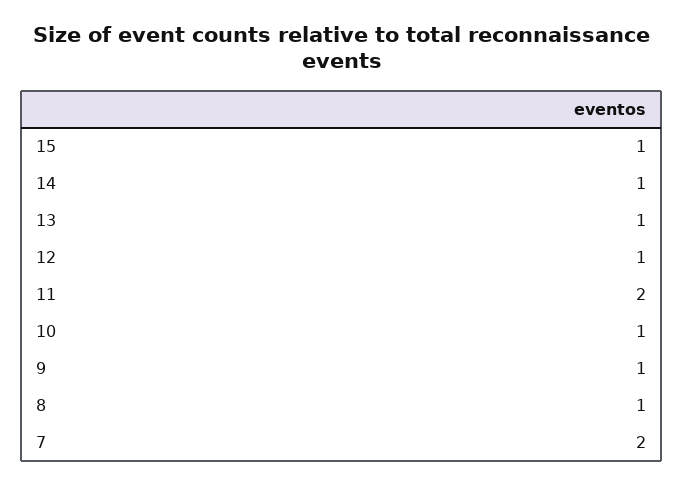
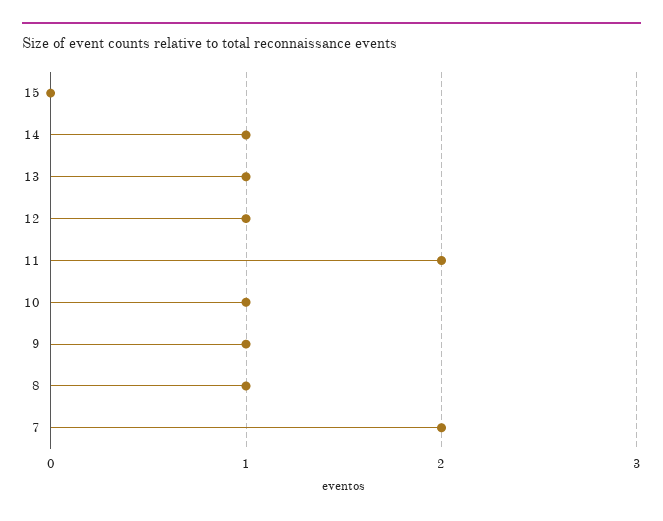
  {
-   "15": 1,
+   "15": 0,
    "14": 1,
    "13": 1,
    "12": 1,
    "11": 2,
    "10": 1,
    "9": 1,
    "8": 1,
    "7": 2
  }

